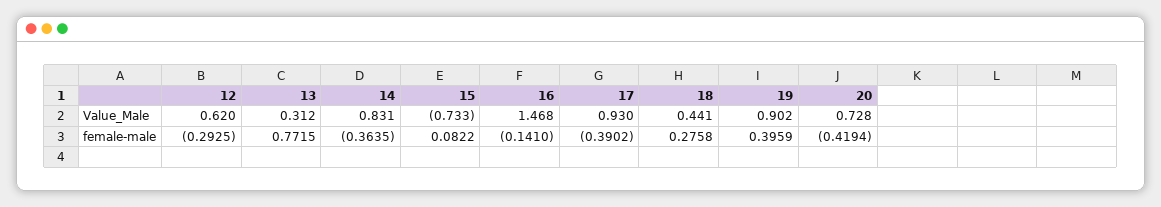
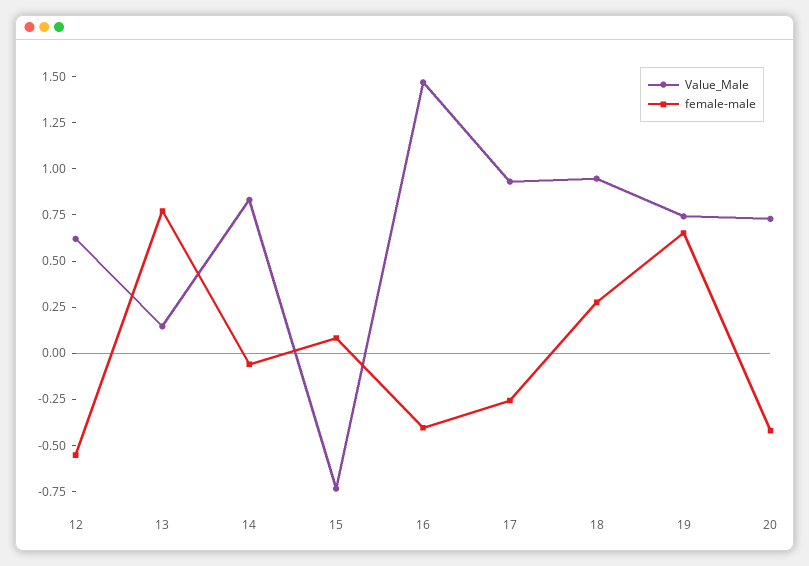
  {
    "Value_Male": {
      "12": 0.62,
-     "13": 0.312,
+     "13": 0.15,
      "14": 0.831,
      "15": -0.733,
      "16": 1.468,
      "17": 0.93,
-     "18": 0.441,
+     "18": 0.95,
-     "19": 0.902,
+     "19": 0.75,
      "20": 0.728
    },
    "female-male": {
-     "12": -0.2925,
+     "12": -0.55,
      "13": 0.7715,
-     "14": -0.3635,
+     "14": -0.05,
      "15": 0.0822,
-     "16": -0.141,
+     "16": -0.4,
-     "17": -0.3902,
+     "17": -0.25,
      "18": 0.2758,
-     "19": 0.3959,
+     "19": 0.65,
      "20": -0.4194
    }
  }

